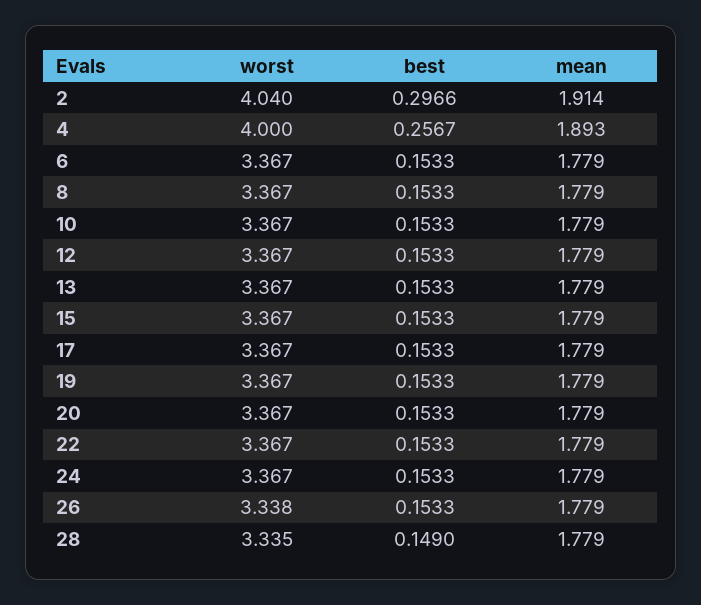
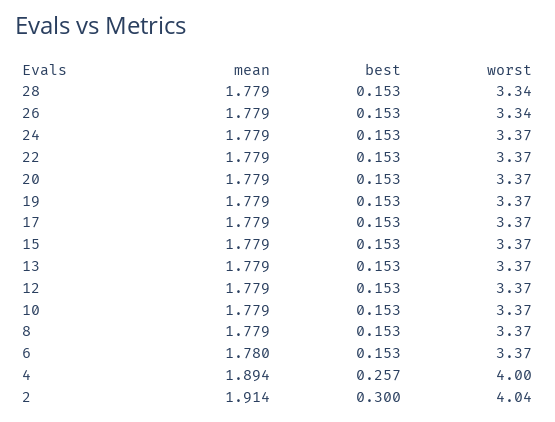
  {
    "worst": {
      "2": 4.04,
      "4": 4,
      "6": 3.367,
      "8": 3.367,
      "10": 3.367,
      "12": 3.367,
      "13": 3.367,
      "15": 3.367,
      "17": 3.367,
      "19": 3.367,
      "20": 3.367,
      "22": 3.367,
      "24": 3.367,
      "26": 3.338,
      "28": 3.335
    },
    "best": {
-     "2": 0.2966,
+     "2": 0.3,
      "4": 0.2567,
      "6": 0.1533,
      "8": 0.1533,
      "10": 0.1533,
      "12": 0.1533,
      "13": 0.1533,
      "15": 0.1533,
      "17": 0.1533,
      "19": 0.1533,
      "20": 0.1533,
      "22": 0.1533,
      "24": 0.1533,
      "26": 0.1533,
-     "28": 0.149
+     "28": 0.153
    },
    "mean": {
      "2": 1.914,
-     "4": 1.893,
+     "4": 1.894,
-     "6": 1.779,
+     "6": 1.78,
      "8": 1.779,
      "10": 1.779,
      "12": 1.779,
      "13": 1.779,
      "15": 1.779,
      "17": 1.779,
      "19": 1.779,
      "20": 1.779,
      "22": 1.779,
      "24": 1.779,
      "26": 1.779,
      "28": 1.779
    }
  }

